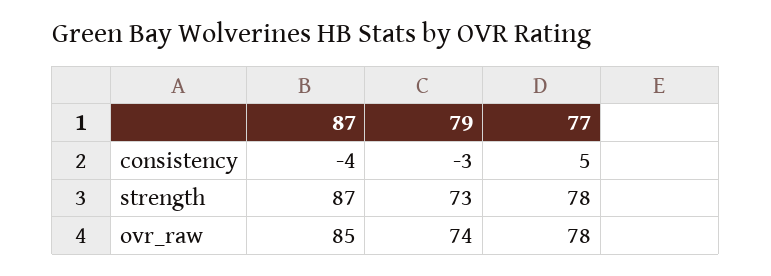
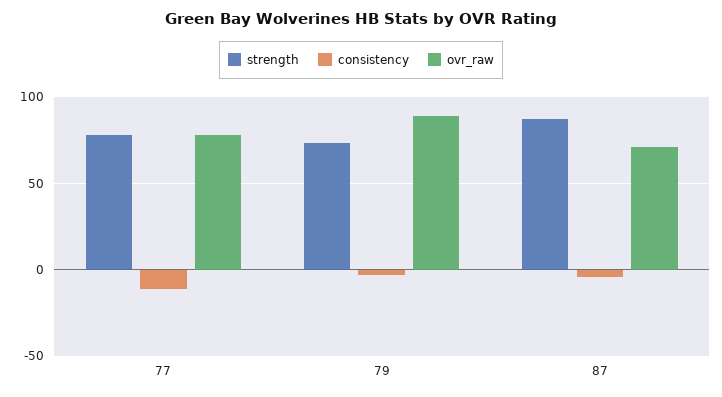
  {
    "consistency": {
      "87": -4,
      "79": -3,
-     "77": 5
+     "77": -10
    },
    "strength": {
      "87": 87,
      "79": 73,
      "77": 78
    },
    "ovr_raw": {
-     "87": 85,
+     "87": 70,
-     "79": 74,
+     "79": 90,
      "77": 78
    }
  }

